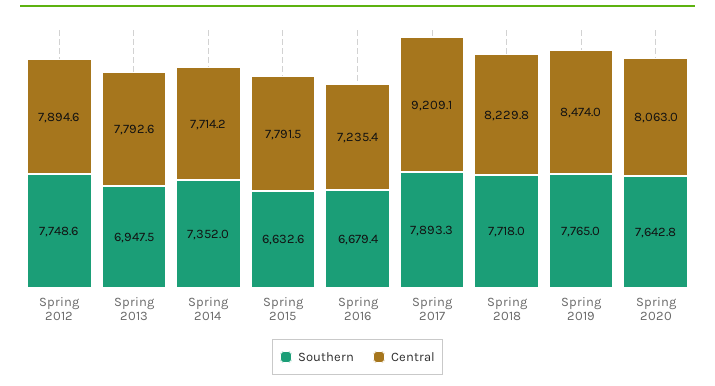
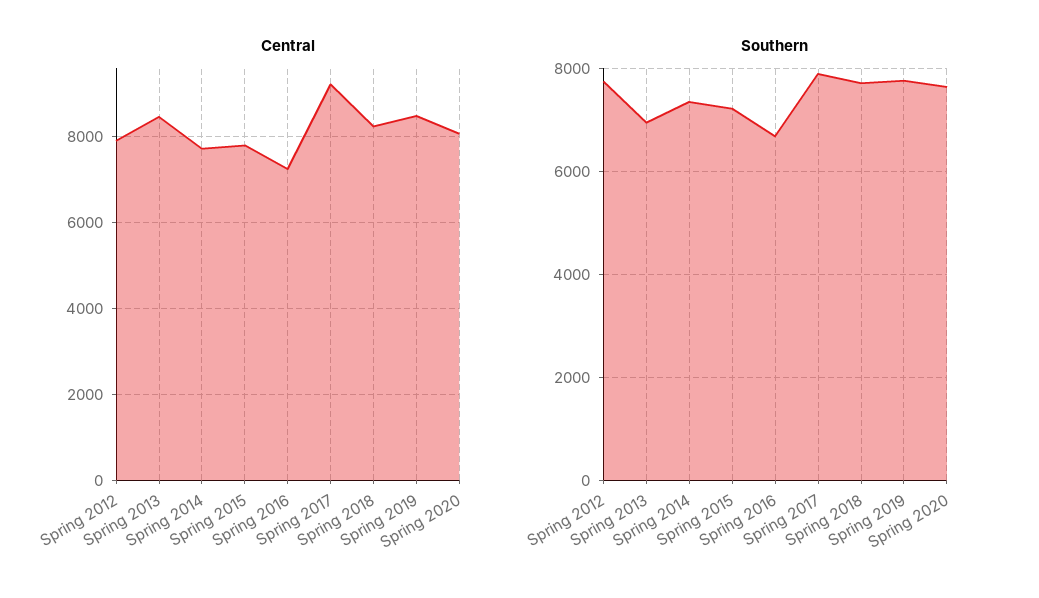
  {
    "Southern": {
      "Spring 2012": 7748.6,
      "Spring 2013": 6947.5,
      "Spring 2014": 7352,
-     "Spring 2015": 6632.6,
+     "Spring 2015": 7200,
      "Spring 2016": 6679.4,
      "Spring 2017": 7893.3,
      "Spring 2018": 7718,
      "Spring 2019": 7765,
      "Spring 2020": 7642.8
    },
    "Central": {
      "Spring 2012": 7894.6,
-     "Spring 2013": 7792.6,
+     "Spring 2013": 8400,
      "Spring 2014": 7714.2,
      "Spring 2015": 7791.5,
      "Spring 2016": 7235.4,
      "Spring 2017": 9209.1,
      "Spring 2018": 8229.8,
      "Spring 2019": 8474,
      "Spring 2020": 8063
    }
  }

